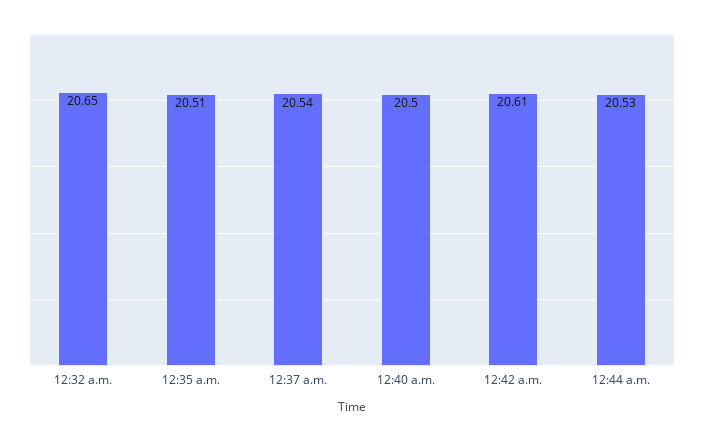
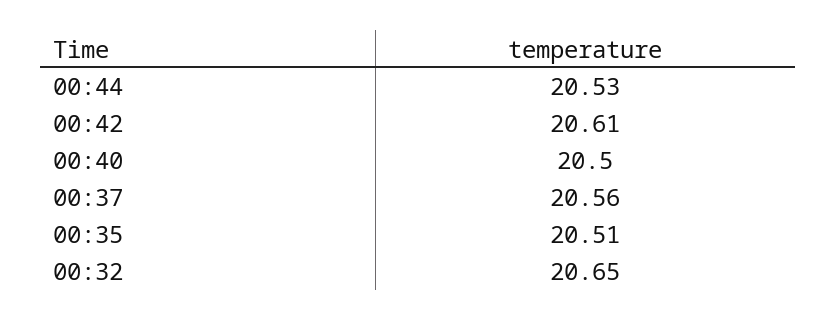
  {
    "12:32 a.m.": 20.65,
    "12:35 a.m.": 20.51,
-   "12:37 a.m.": 20.54,
+   "12:37 a.m.": 20.56,
    "12:40 a.m.": 20.5,
    "12:42 a.m.": 20.61,
    "12:44 a.m.": 20.53
  }

